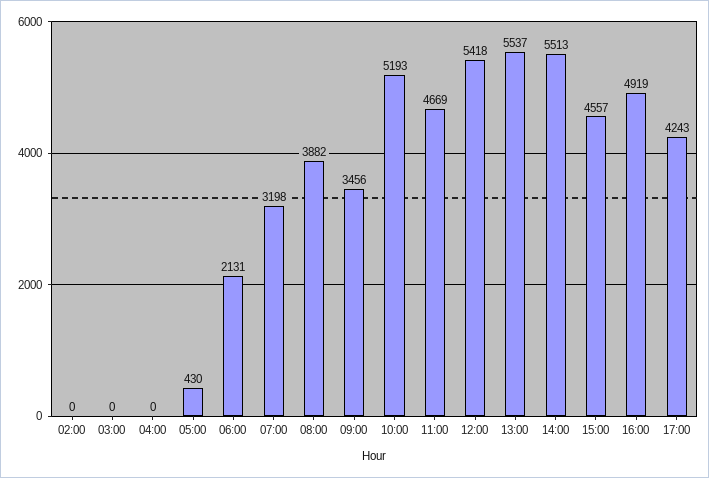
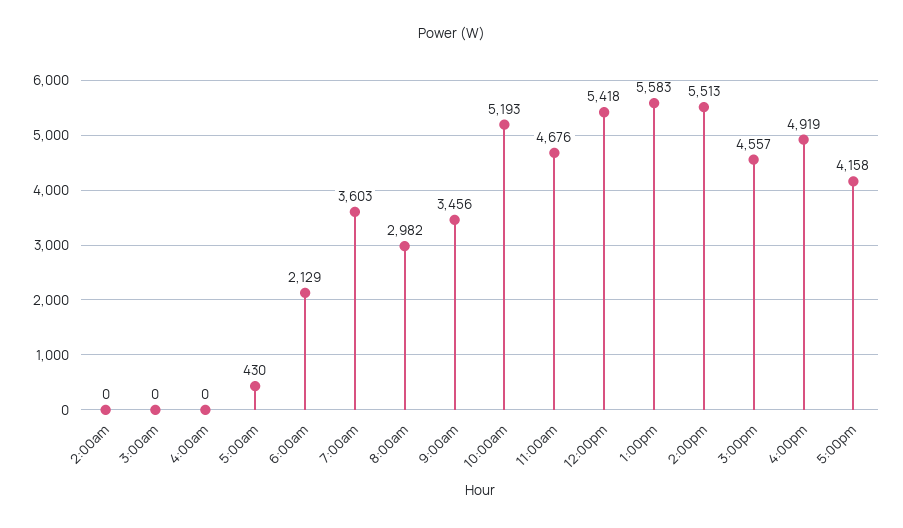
  {
    "02:00": 0,
    "03:00": 0,
    "04:00": 0,
    "05:00": 430,
-   "06:00": 2131,
+   "06:00": 2129,
-   "07:00": 3198,
+   "07:00": 3603,
-   "08:00": 3882,
+   "08:00": 2982,
    "09:00": 3456,
    "10:00": 5193,
-   "11:00": 4669,
+   "11:00": 4676,
    "12:00": 5418,
-   "13:00": 5537,
+   "13:00": 5583,
    "14:00": 5513,
    "15:00": 4557,
    "16:00": 4919,
-   "17:00": 4243
+   "17:00": 4158
  }

